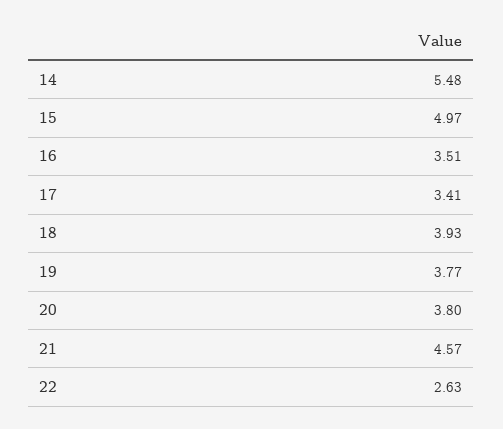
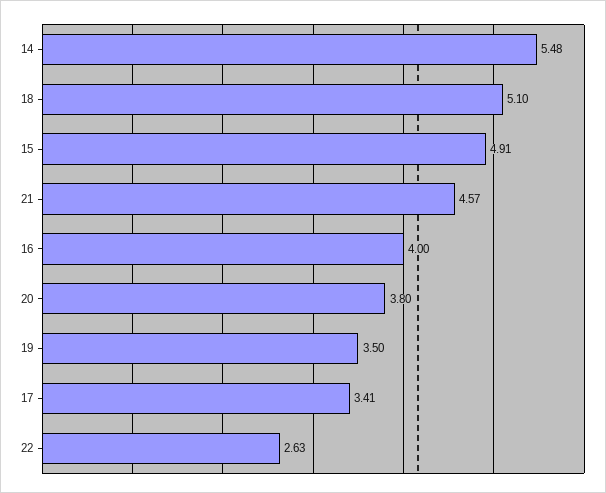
  {
    "14": 5.48,
-   "15": 4.97,
+   "15": 4.91,
-   "16": 3.51,
+   "16": 4,
    "17": 3.41,
-   "18": 3.93,
+   "18": 5.1,
-   "19": 3.77,
+   "19": 3.5,
    "20": 3.8,
    "21": 4.57,
    "22": 2.63
  }

